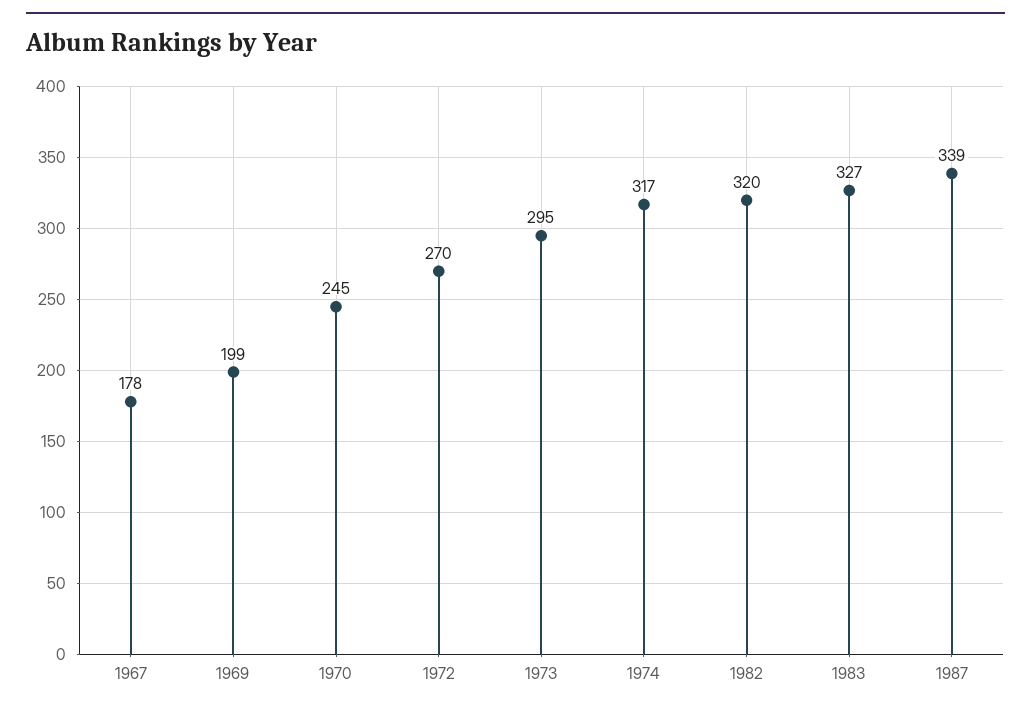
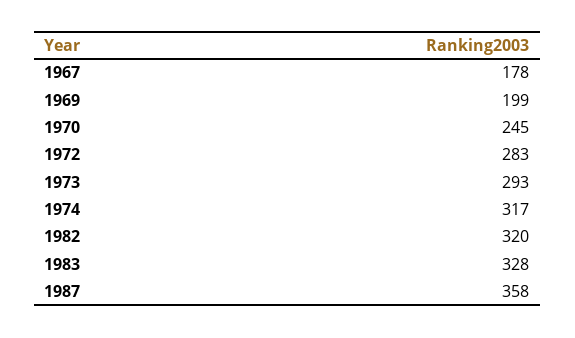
  {
    "1967": 178,
    "1969": 199,
    "1970": 245,
-   "1972": 270,
+   "1972": 283,
-   "1973": 295,
+   "1973": 293,
    "1974": 317,
    "1982": 320,
-   "1983": 327,
+   "1983": 328,
-   "1987": 339
+   "1987": 358
  }

